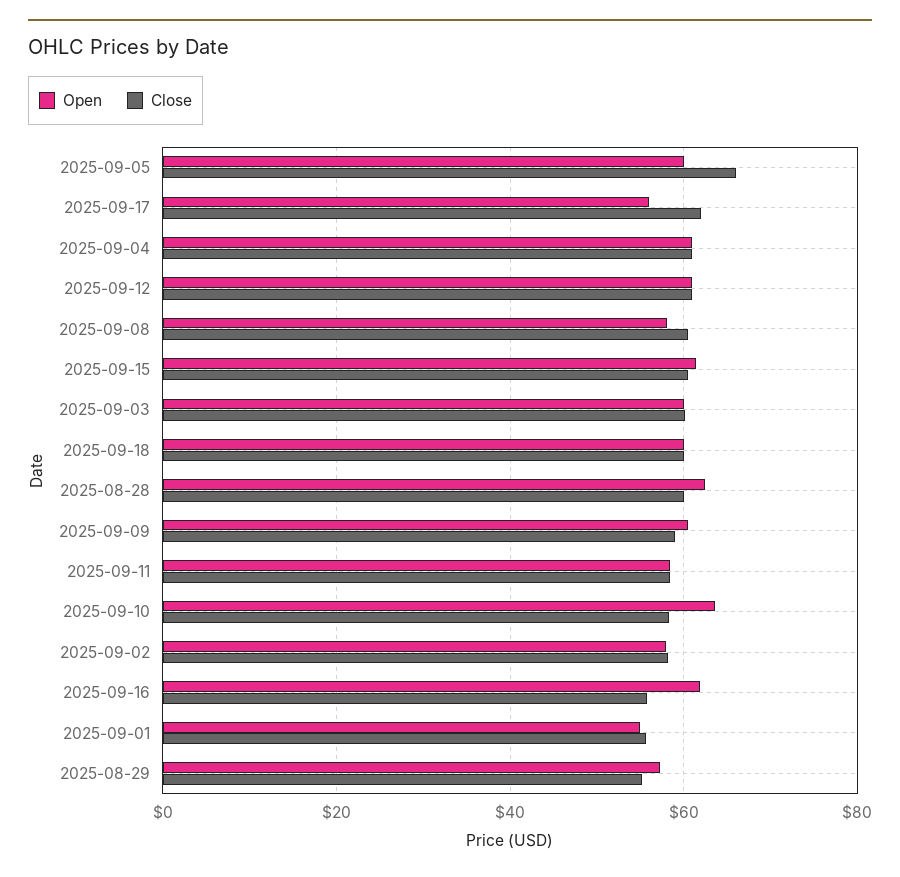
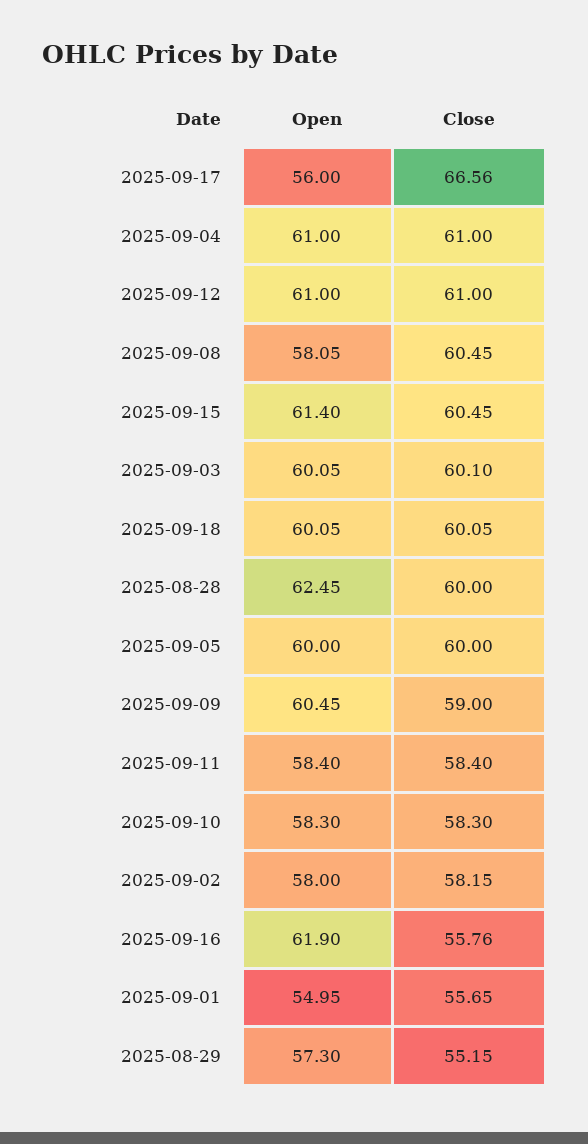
  {
    "Open": {
      "2025-09-05": 60,
      "2025-09-17": 56,
      "2025-09-04": 61,
      "2025-09-12": 61,
      "2025-09-08": 58.05,
      "2025-09-15": 61.4,
      "2025-09-03": 60.05,
      "2025-09-18": 60.05,
      "2025-08-28": 62.45,
      "2025-09-09": 60.45,
      "2025-09-11": 58.4,
-     "2025-09-10": 64,
+     "2025-09-10": 58.3,
      "2025-09-02": 58,
      "2025-09-16": 61.9,
      "2025-09-01": 54.95,
      "2025-08-29": 57.3
    },
    "Close": {
-     "2025-09-05": 66,
+     "2025-09-05": 60,
-     "2025-09-17": 62,
+     "2025-09-17": 66.56,
      "2025-09-04": 61,
      "2025-09-12": 61,
      "2025-09-08": 60.45,
      "2025-09-15": 60.45,
      "2025-09-03": 60.1,
      "2025-09-18": 60.05,
      "2025-08-28": 60,
      "2025-09-09": 59,
      "2025-09-11": 58.4,
      "2025-09-10": 58.3,
      "2025-09-02": 58.15,
      "2025-09-16": 55.76,
      "2025-09-01": 55.65,
      "2025-08-29": 55.15
    }
  }

